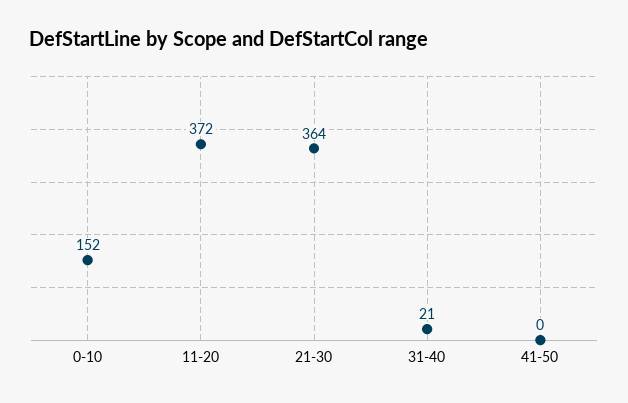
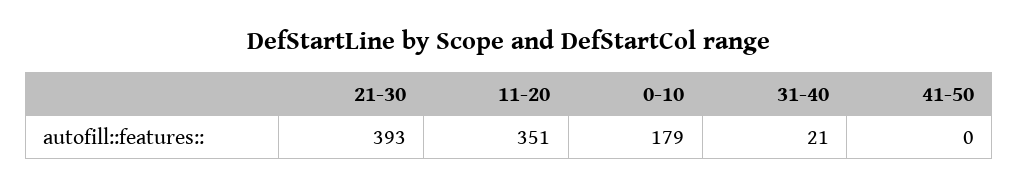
  {
-   "0-10": 152,
+   "0-10": 179,
-   "11-20": 372,
+   "11-20": 351,
-   "21-30": 364,
+   "21-30": 393,
    "31-40": 21,
    "41-50": 0
  }

